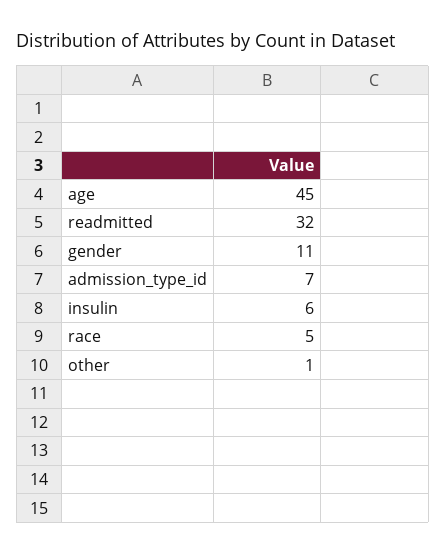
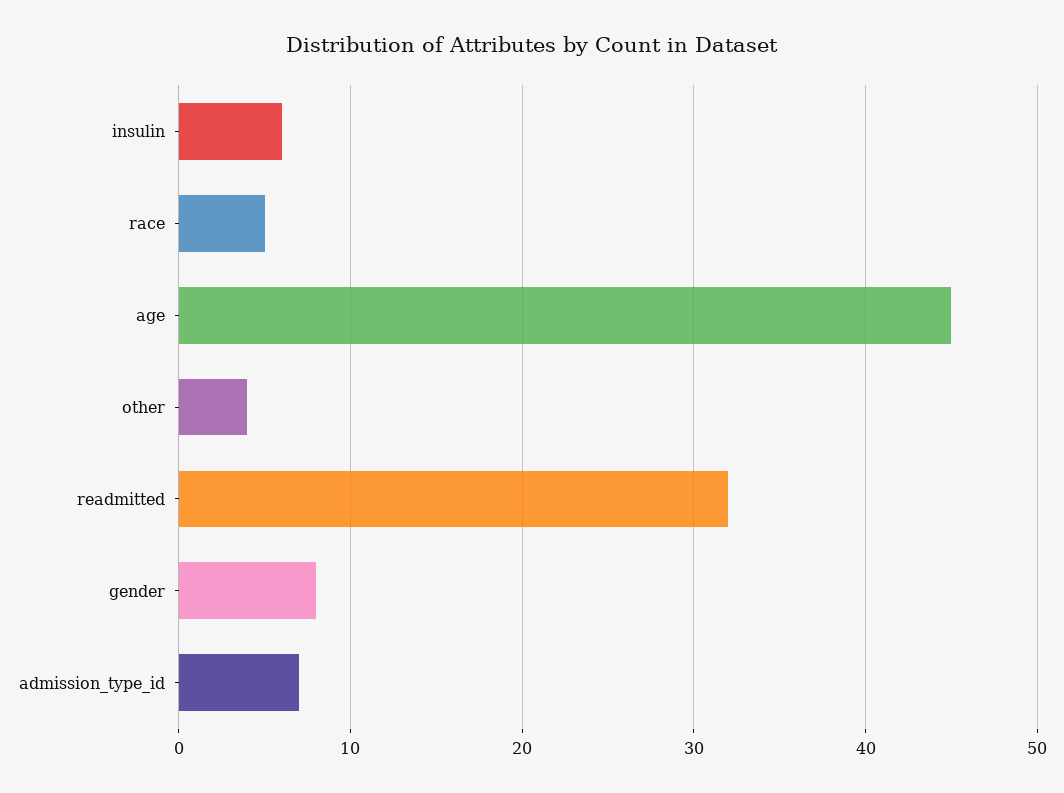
  {
    "age": 45,
    "readmitted": 32,
-   "gender": 11,
+   "gender": 8,
    "admission_type_id": 7,
    "insulin": 6,
    "race": 5,
-   "other": 1
+   "other": 4
  }

